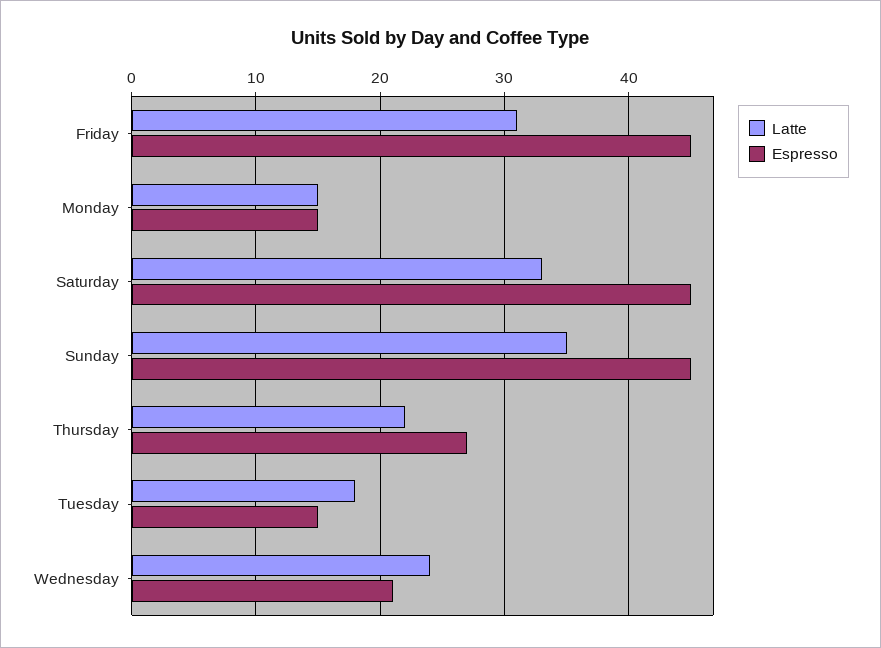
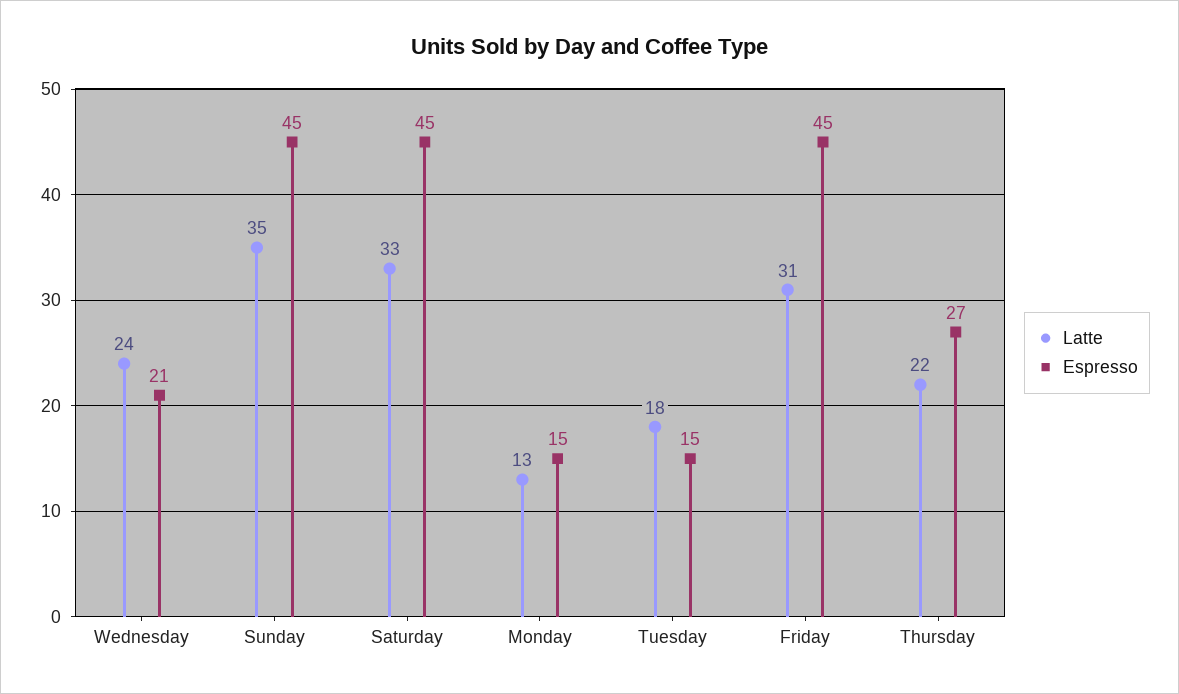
  {
    "Latte": {
      "Friday": 31,
-     "Monday": 15,
+     "Monday": 13,
      "Saturday": 33,
      "Sunday": 35,
      "Thursday": 22,
      "Tuesday": 18,
      "Wednesday": 24
    },
    "Espresso": {
      "Friday": 45,
      "Monday": 15,
      "Saturday": 45,
      "Sunday": 45,
      "Thursday": 27,
      "Tuesday": 15,
      "Wednesday": 21
    }
  }

